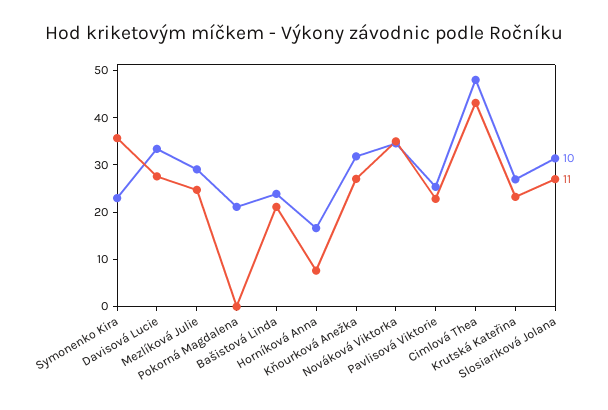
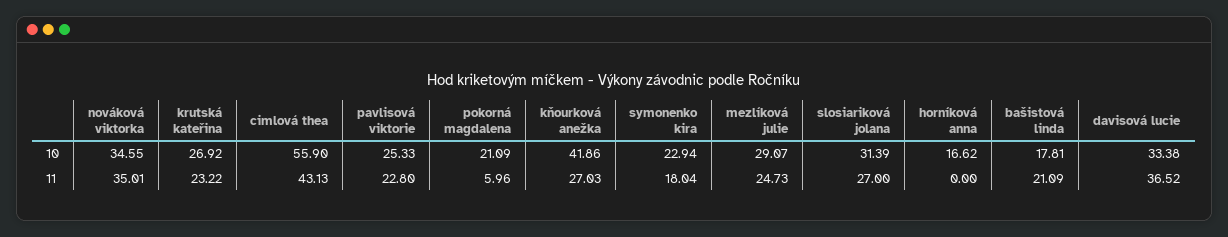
  {
    "10": {
      "Symonenko Kira": 22.94,
      "Davisová Lucie": 33.38,
      "Mezlíková Julie": 29.07,
      "Pokorná Magdalena": 21.09,
-     "Bašistová Linda": 24,
+     "Bašistová Linda": 17.81,
      "Horníková Anna": 16.62,
-     "Kňourková Anežka": 32,
+     "Kňourková Anežka": 41.86,
      "Nováková Viktorka": 34.55,
      "Pavlisová Viktorie": 25.33,
-     "Cimlová Thea": 48,
+     "Cimlová Thea": 55.9,
      "Krutská Kateřina": 26.92,
      "Slosiariková Jolana": 31.39
    },
    "11": {
-     "Symonenko Kira": 36,
+     "Symonenko Kira": 18.04,
-     "Davisová Lucie": 28,
+     "Davisová Lucie": 36.52,
      "Mezlíková Julie": 24.73,
-     "Pokorná Magdalena": 0,
+     "Pokorná Magdalena": 5.96,
      "Bašistová Linda": 21.09,
-     "Horníková Anna": 8,
+     "Horníková Anna": 0,
      "Kňourková Anežka": 27.03,
      "Nováková Viktorka": 35.01,
      "Pavlisová Viktorie": 22.8,
      "Cimlová Thea": 43.13,
      "Krutská Kateřina": 23.22,
      "Slosiariková Jolana": 27
    }
  }

